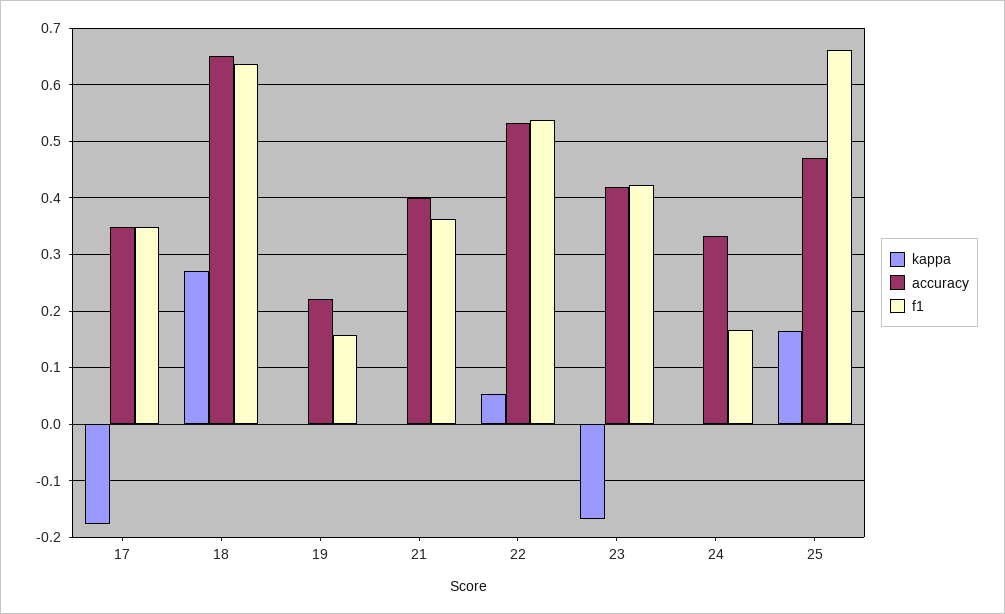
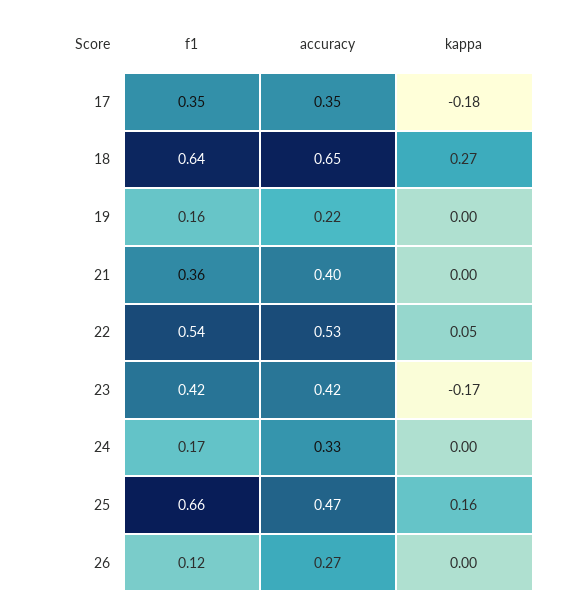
  {
    "kappa": {
      "17": -0.18,
      "18": 0.27,
      "19": 0,
      "21": 0,
      "22": 0.05,
      "23": -0.17,
      "24": 0,
-     "25": 0.16
+     "25": 0.16,
+     "26": 0
    },
    "accuracy": {
      "17": 0.35,
      "18": 0.65,
      "19": 0.22,
      "21": 0.4,
      "22": 0.53,
      "23": 0.42,
      "24": 0.33,
-     "25": 0.47
+     "25": 0.47,
+     "26": 0.27
    },
    "f1": {
      "17": 0.35,
      "18": 0.64,
      "19": 0.16,
      "21": 0.36,
      "22": 0.54,
      "23": 0.42,
      "24": 0.17,
-     "25": 0.66
+     "25": 0.66,
+     "26": 0.12
    }
  }

